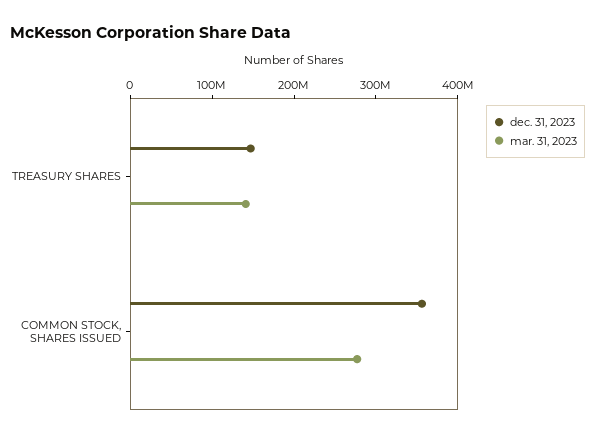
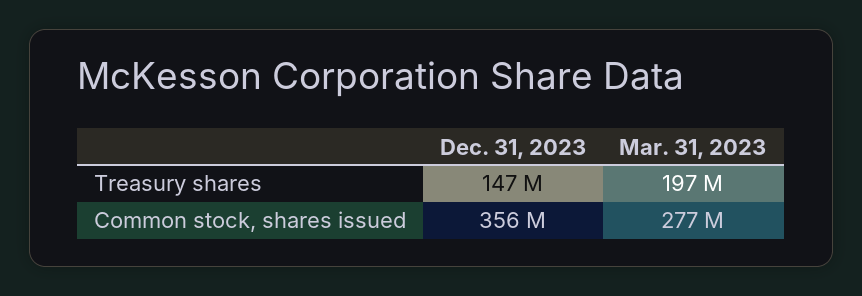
  {
    "dec. 31, 2023": {
      "TREASURY SHARES": 147000000,
      "COMMON STOCK, SHARES ISSUED": 356000000
    },
    "mar. 31, 2023": {
-     "TREASURY SHARES": 140000000,
+     "TREASURY SHARES": 197000000,
      "COMMON STOCK, SHARES ISSUED": 277000000
    }
  }

